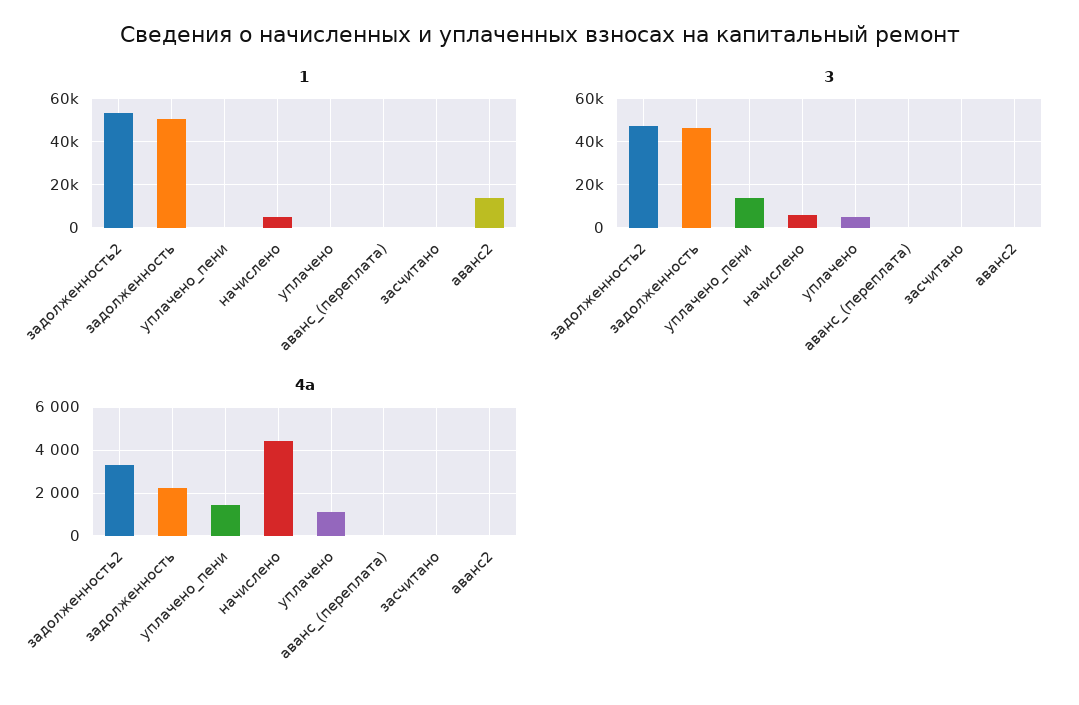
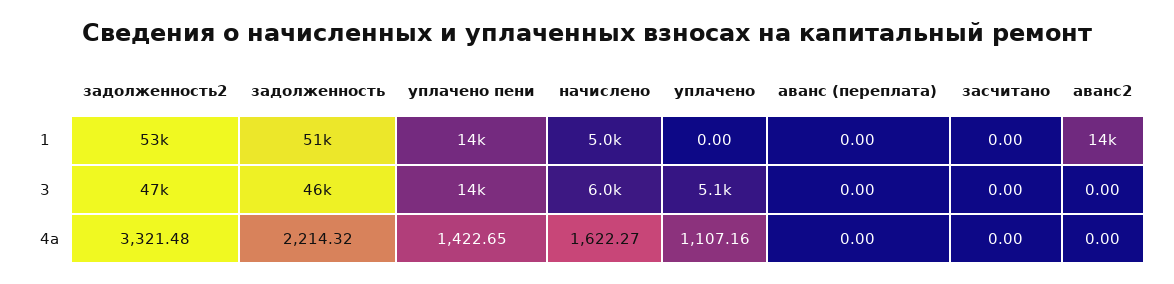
  {
    "1": {
      "задолженность2": 53000,
      "задолженность": 51000,
-     "уплачено_пени": 0,
+     "уплачено_пени": 14000,
      "начислено": 5000,
      "уплачено": 0,
      "аванс_(переплата)": 0,
      "засчитано": 0,
      "аванс2": 14000
    },
    "3": {
      "задолженность2": 47000,
      "задолженность": 46000,
      "уплачено_пени": 14000,
      "начислено": 6000,
      "уплачено": 5100,
      "аванс_(переплата)": 0,
      "засчитано": 0,
      "аванс2": 0
    },
    "4a": {
      "задолженность2": 3321.48,
      "задолженность": 2214.32,
      "уплачено_пени": 1422.65,
-     "начислено": 4500,
+     "начислено": 1622.27,
      "уплачено": 1107.16,
      "аванс_(переплата)": 0,
      "засчитано": 0,
      "аванс2": 0
    }
  }

